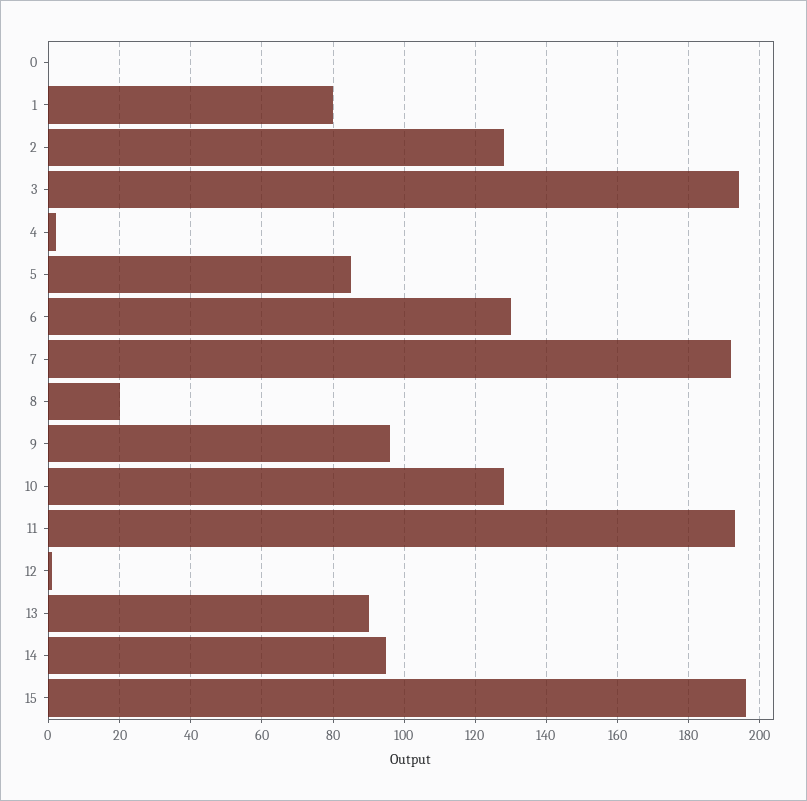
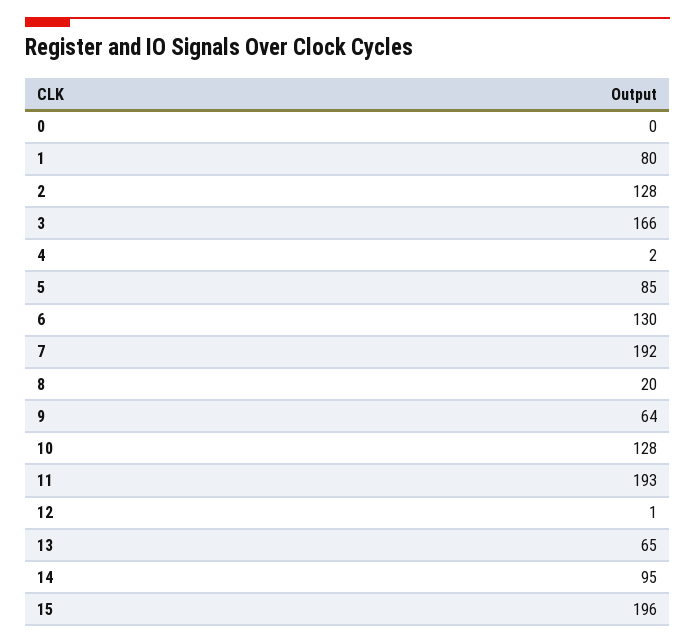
  {
    "0": 0,
    "1": 80,
    "2": 128,
-   "3": 195,
+   "3": 166,
    "4": 2,
    "5": 85,
    "6": 130,
    "7": 192,
    "8": 20,
-   "9": 95,
+   "9": 64,
    "10": 128,
    "11": 193,
    "12": 1,
-   "13": 90,
+   "13": 65,
    "14": 95,
    "15": 196
  }

